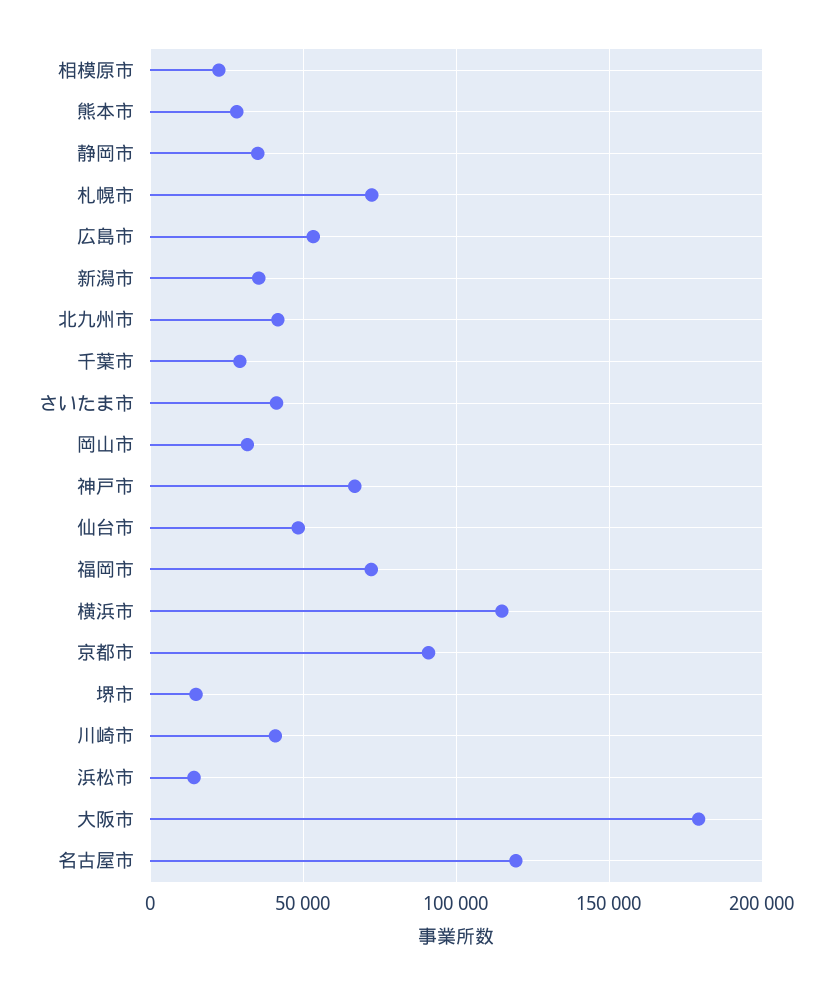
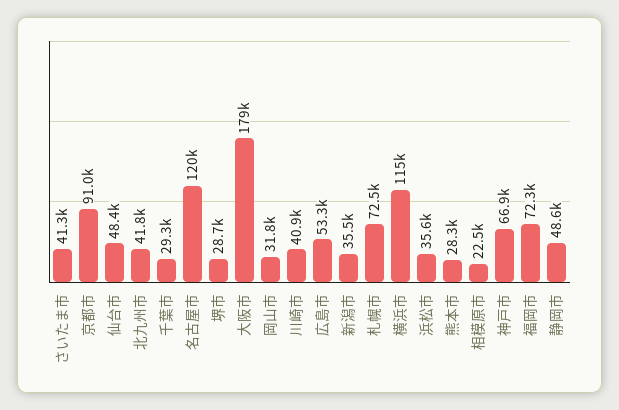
  {
    "相模原市": 22500,
    "熊本市": 28300,
-   "静岡市": 35000,
+   "静岡市": 48600,
    "札幌市": 72500,
    "広島市": 53300,
    "新潟市": 35500,
    "北九州市": 41800,
    "千葉市": 29300,
    "さいたま市": 41300,
    "岡山市": 31800,
    "神戸市": 66900,
    "仙台市": 48400,
    "福岡市": 72300,
    "横浜市": 115000,
    "京都市": 91000,
-   "堺市": 15000,
+   "堺市": 28700,
    "川崎市": 40900,
-   "浜松市": 15000,
+   "浜松市": 35600,
    "大阪市": 179000,
    "名古屋市": 120000
  }

